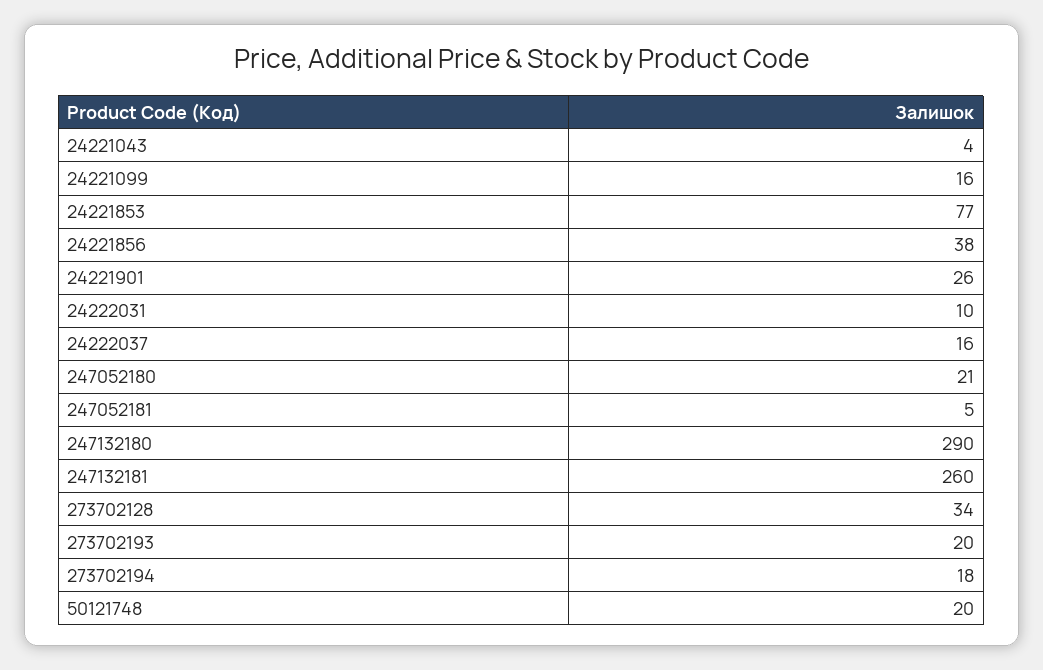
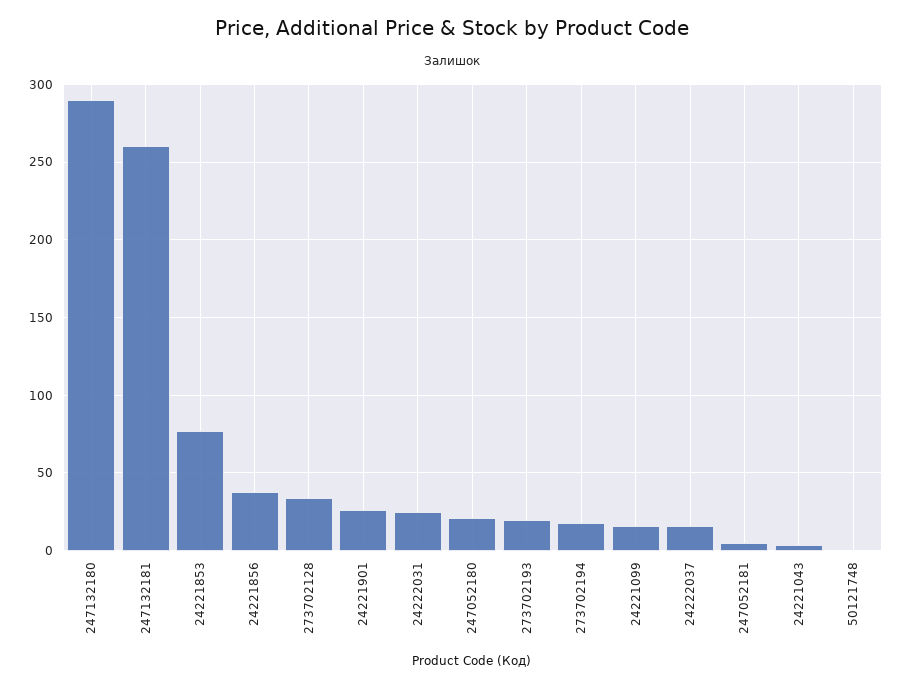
  {
    "24221043": 4,
    "24221099": 16,
    "24221853": 77,
    "24221856": 38,
    "24221901": 26,
-   "24222031": 10,
+   "24222031": 25,
    "24222037": 16,
    "247052180": 21,
    "247052181": 5,
    "247132180": 290,
    "247132181": 260,
    "273702128": 34,
    "273702193": 20,
    "273702194": 18,
-   "50121748": 20
+   "50121748": 0
  }

